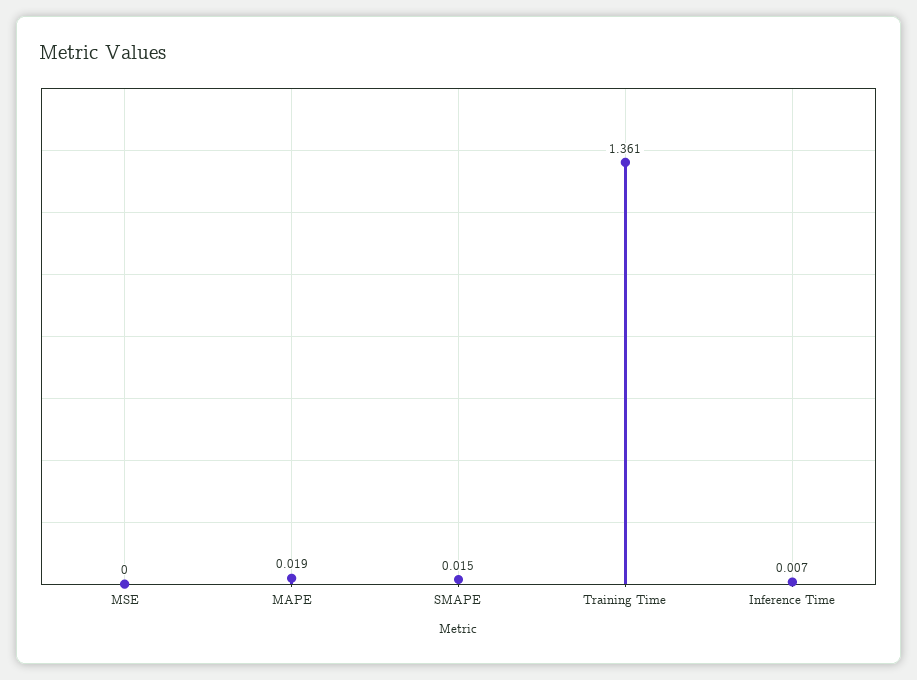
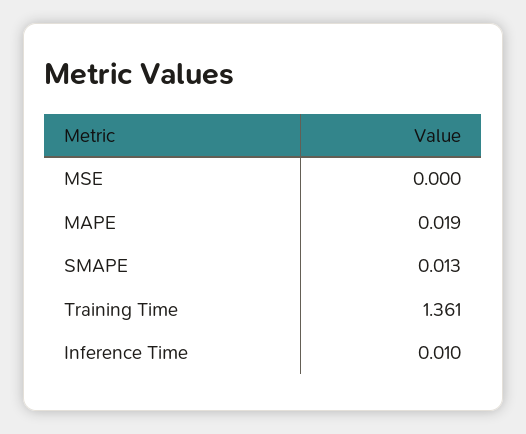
  {
    "MSE": 0,
    "MAPE": 0.019,
-   "SMAPE": 0.015,
+   "SMAPE": 0.013,
    "Training Time": 1.361,
-   "Inference Time": 0.007
+   "Inference Time": 0.01
  }

